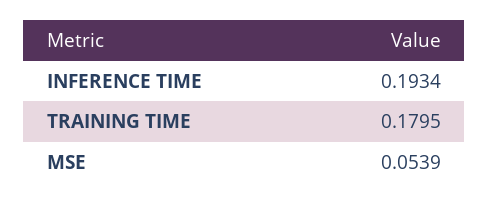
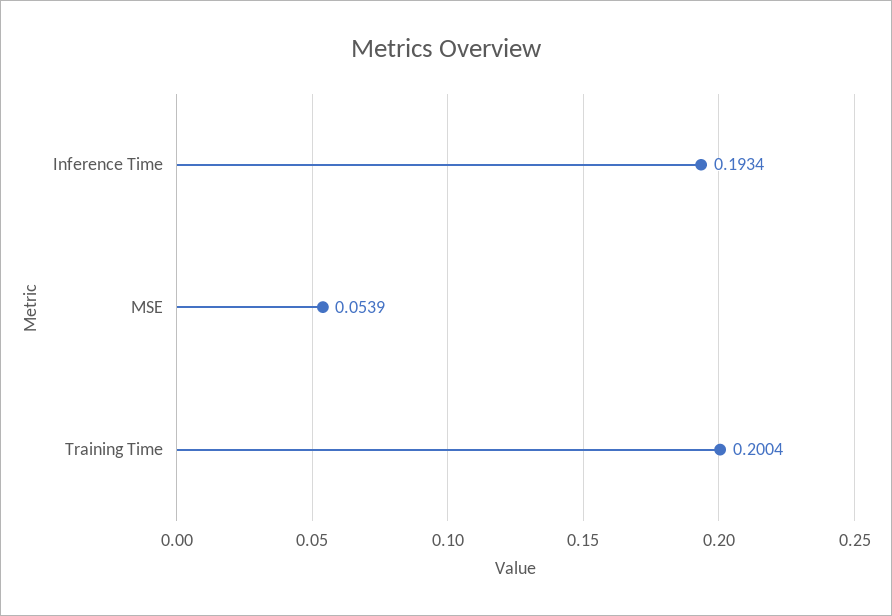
  {
    "INFERENCE TIME": 0.1934,
-   "TRAINING TIME": 0.1795,
+   "TRAINING TIME": 0.2004,
    "MSE": 0.0539
  }

